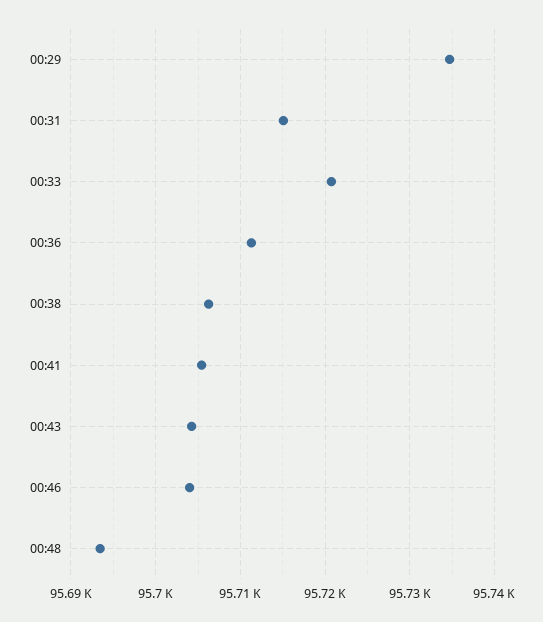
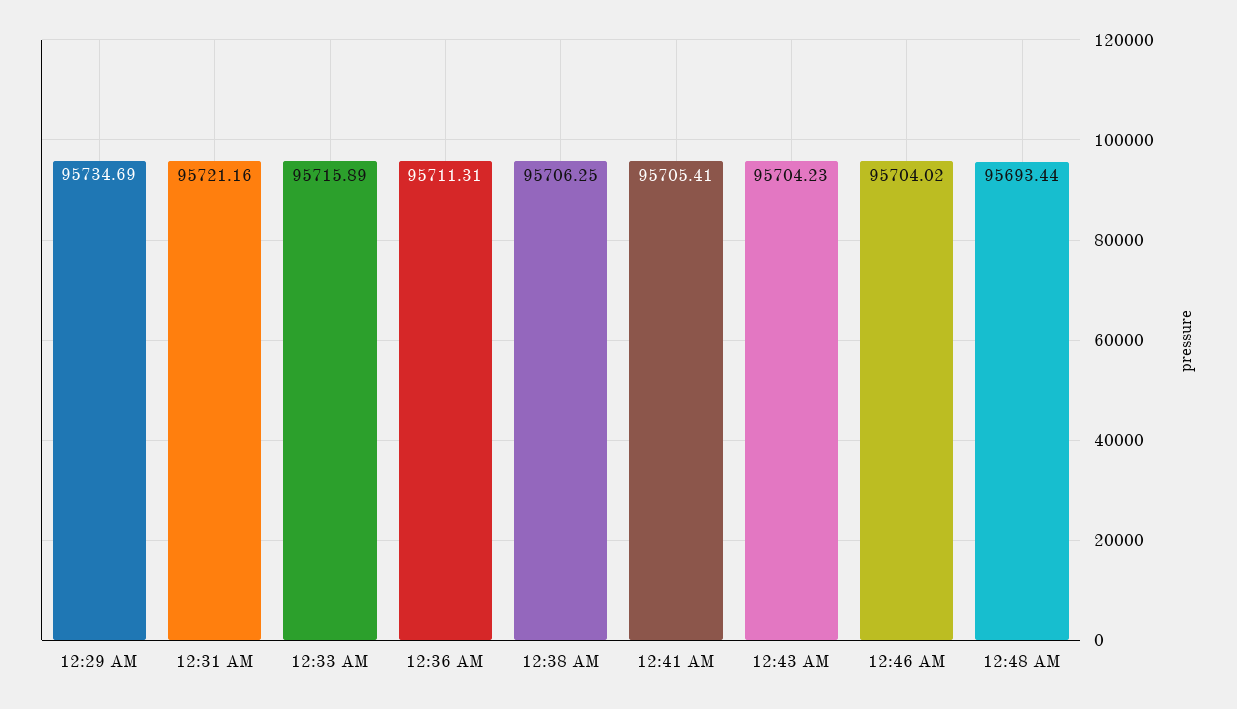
  {
    "00:29": 95734.69,
-   "00:31": 95715,
+   "00:31": 95721.16,
-   "00:33": 95721,
+   "00:33": 95715.89,
    "00:36": 95711.31,
    "00:38": 95706.25,
    "00:41": 95705.41,
    "00:43": 95704.23,
    "00:46": 95704.02,
    "00:48": 95693.44
  }

